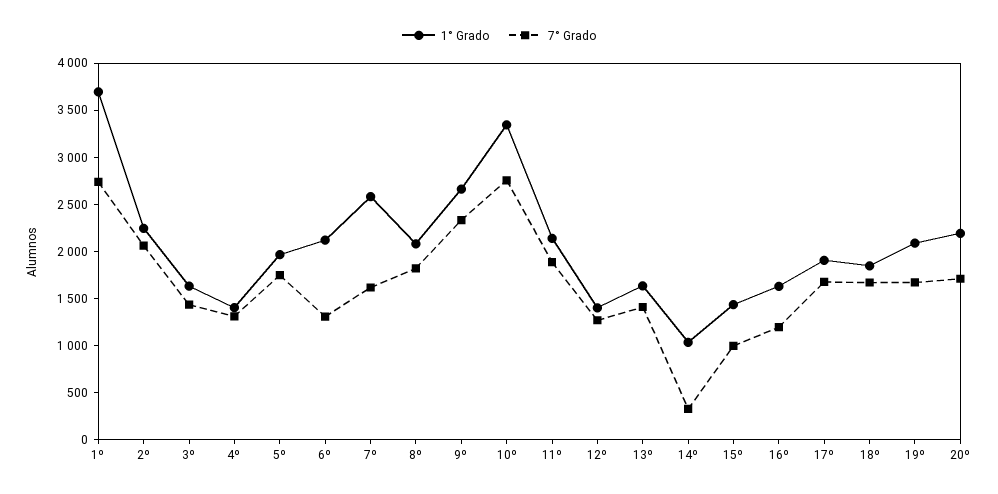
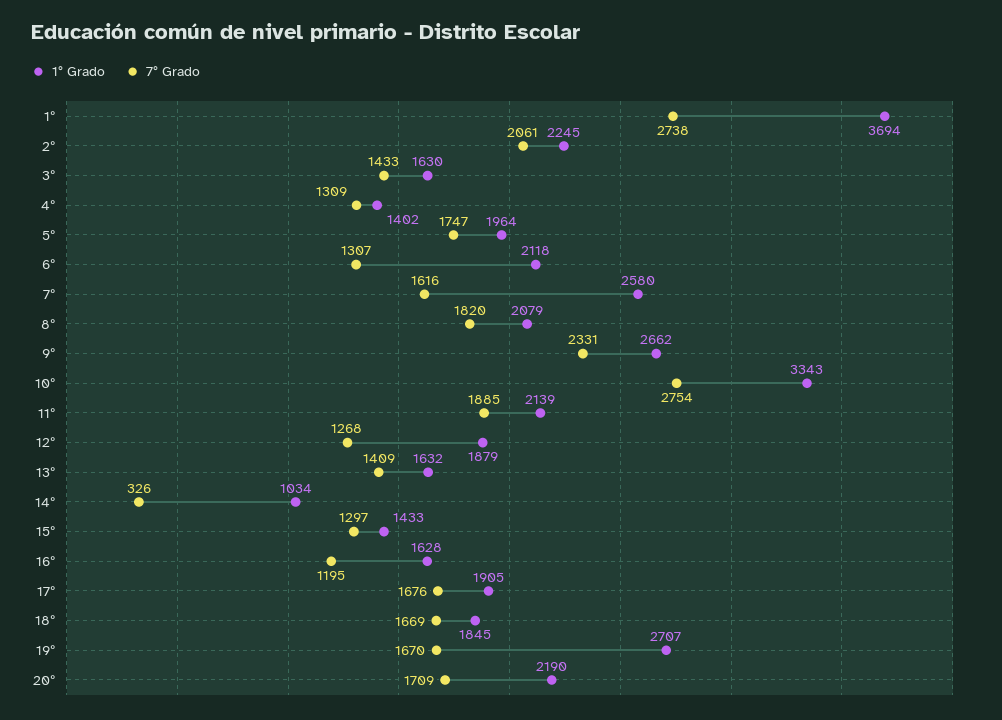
  {
    "1° Grado": {
      "1º": 3694,
      "2º": 2245,
      "3º": 1630,
      "4º": 1402,
      "5º": 1964,
      "6º": 2118,
      "7º": 2580,
      "8º": 2079,
      "9º": 2662,
      "10º": 3343,
      "11º": 2139,
-     "12º": 1400,
+     "12º": 1879,
      "13º": 1632,
      "14º": 1034,
      "15º": 1433,
      "16º": 1628,
      "17º": 1905,
      "18º": 1845,
-     "19º": 2100,
+     "19º": 2707,
      "20º": 2190
    },
    "7° Grado": {
      "1º": 2738,
      "2º": 2061,
      "3º": 1433,
      "4º": 1309,
      "5º": 1747,
      "6º": 1307,
      "7º": 1616,
      "8º": 1820,
      "9º": 2331,
      "10º": 2754,
      "11º": 1885,
      "12º": 1268,
      "13º": 1409,
      "14º": 326,
-     "15º": 1000,
+     "15º": 1297,
      "16º": 1195,
      "17º": 1676,
      "18º": 1669,
      "19º": 1670,
      "20º": 1709
    }
  }

